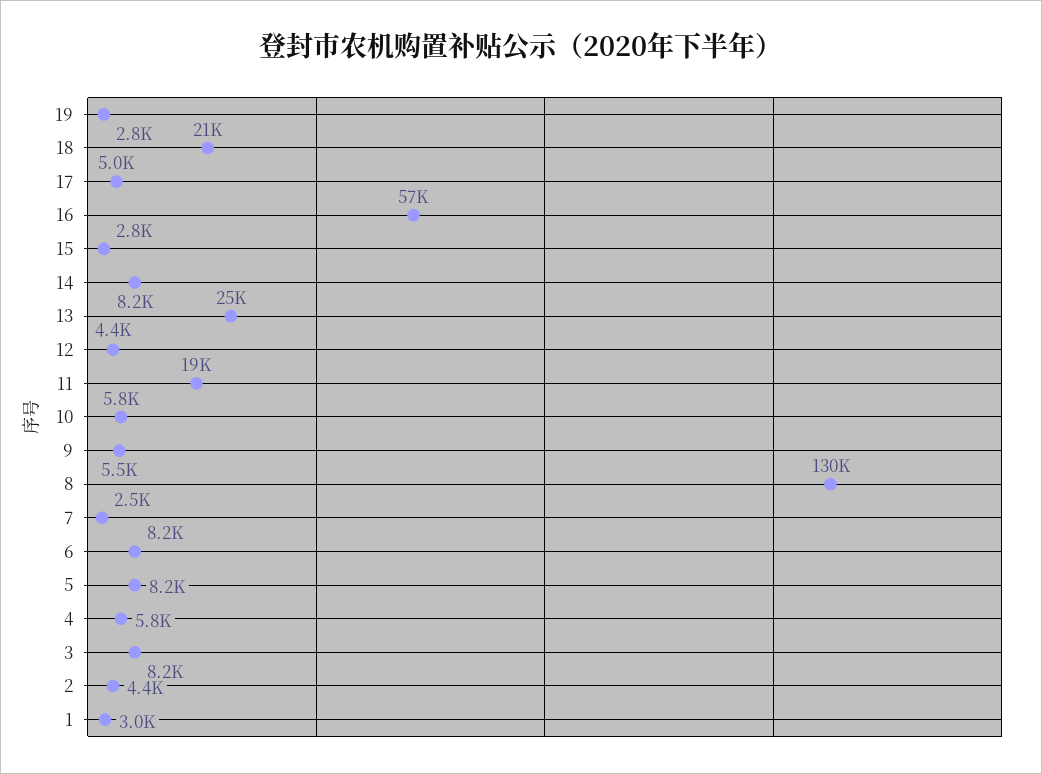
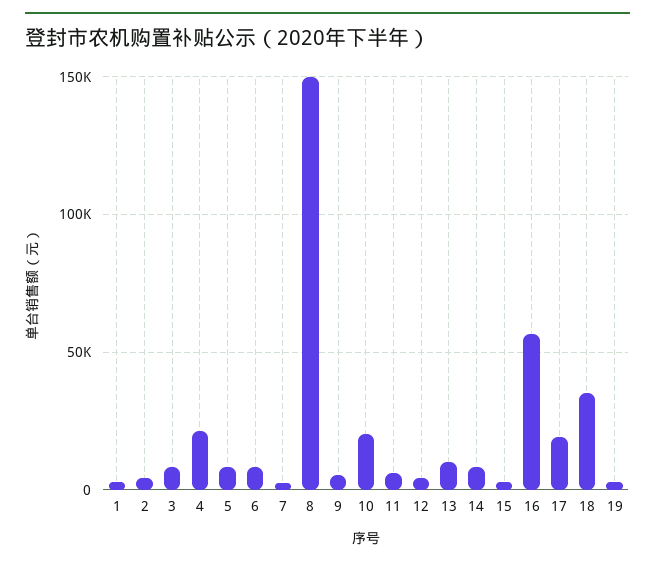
  {
    "19": 2800,
-   "18": 21000,
+   "18": 35000,
-   "17": 5000,
+   "17": 20000,
    "16": 57000,
    "15": 2800,
    "14": 8200,
-   "13": 25000,
+   "13": 10000,
    "12": 4400,
-   "11": 19000,
+   "11": 5000,
-   "10": 5800,
+   "10": 20000,
    "9": 5500,
-   "8": 130000,
+   "8": 150000,
    "7": 2500,
    "6": 8200,
    "5": 8200,
-   "4": 5800,
+   "4": 20000,
    "3": 8200,
    "2": 4400,
    "1": 3000
  }

